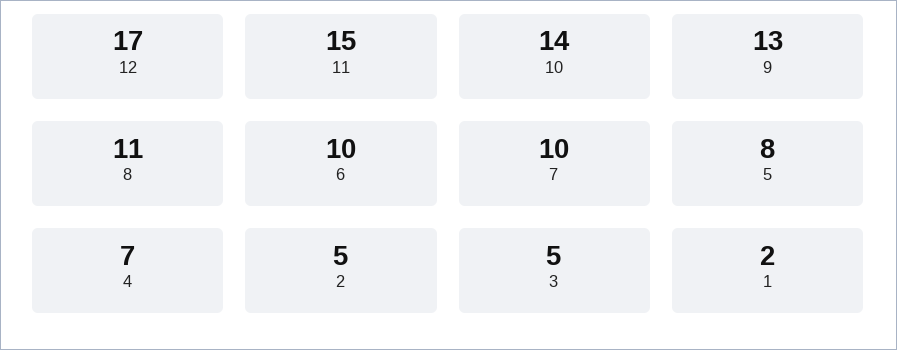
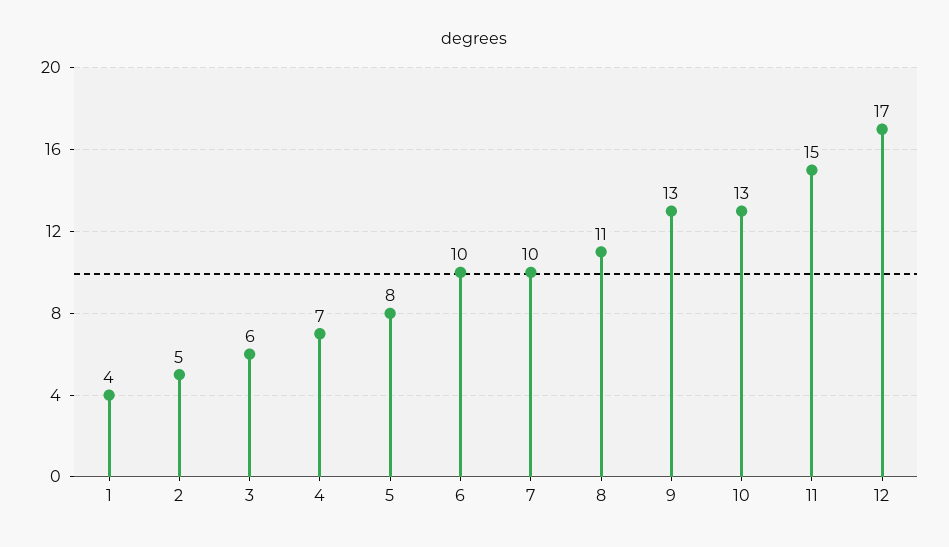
  {
    "12": 17,
    "11": 15,
-   "10": 14,
+   "10": 13,
    "9": 13,
    "8": 11,
    "6": 10,
    "7": 10,
    "5": 8,
    "4": 7,
    "2": 5,
-   "3": 5,
+   "3": 6,
-   "1": 2
+   "1": 4
  }

